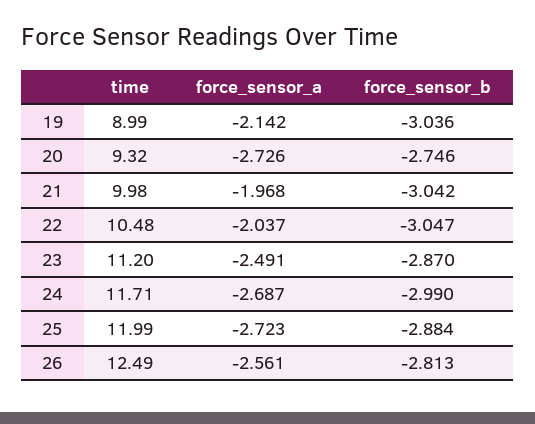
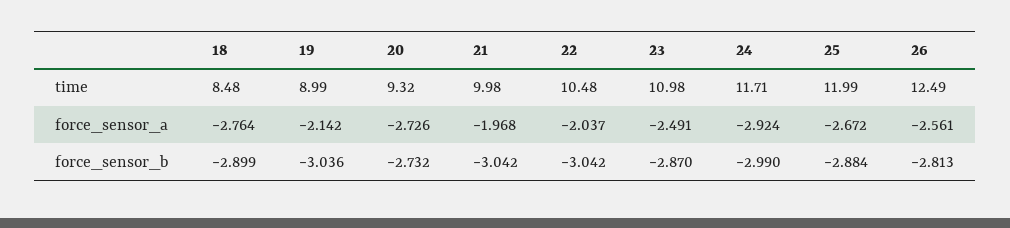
  {
    "time": {
      "19": 8.99,
      "20": 9.32,
      "21": 9.98,
      "22": 10.48,
-     "23": 11.2,
+     "23": 10.98,
      "24": 11.71,
      "25": 11.99,
-     "26": 12.49
+     "26": 12.49,
+     "18": 8.48
    },
    "force_sensor_a": {
      "19": -2.142,
      "20": -2.726,
      "21": -1.968,
      "22": -2.037,
      "23": -2.491,
-     "24": -2.687,
+     "24": -2.924,
-     "25": -2.723,
+     "25": -2.672,
-     "26": -2.561
+     "26": -2.561,
+     "18": -2.764
    },
    "force_sensor_b": {
      "19": -3.036,
-     "20": -2.746,
+     "20": -2.732,
      "21": -3.042,
-     "22": -3.047,
+     "22": -3.042,
      "23": -2.87,
      "24": -2.99,
      "25": -2.884,
-     "26": -2.813
+     "26": -2.813,
+     "18": -2.899
    }
  }

